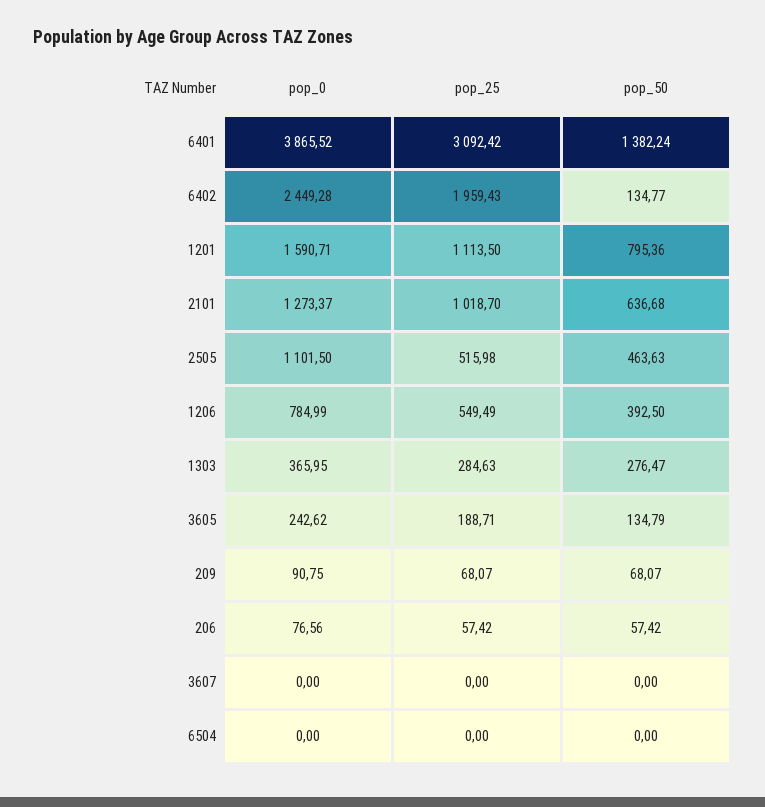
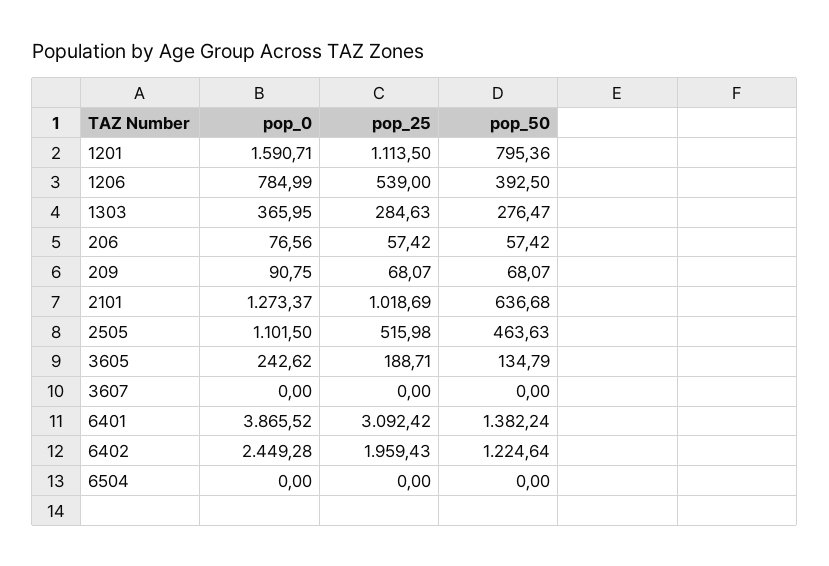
  {
    "pop_0": {
      "6401": 3865.52,
      "6402": 2449.28,
      "1201": 1590.71,
      "2101": 1273.37,
      "2505": 1101.5,
      "1206": 784.99,
      "1303": 365.95,
      "3605": 242.62,
      "209": 90.75,
      "206": 76.56,
      "3607": 0,
      "6504": 0
    },
    "pop_25": {
      "6401": 3092.42,
      "6402": 1959.43,
      "1201": 1113.5,
-     "2101": 1018.7,
+     "2101": 1018.69,
      "2505": 515.98,
-     "1206": 549.49,
+     "1206": 539,
      "1303": 284.63,
      "3605": 188.71,
      "209": 68.07,
      "206": 57.42,
      "3607": 0,
      "6504": 0
    },
    "pop_50": {
      "6401": 1382.24,
-     "6402": 134.77,
+     "6402": 1224.64,
      "1201": 795.36,
      "2101": 636.68,
      "2505": 463.63,
      "1206": 392.5,
      "1303": 276.47,
      "3605": 134.79,
      "209": 68.07,
      "206": 57.42,
      "3607": 0,
      "6504": 0
    }
  }

